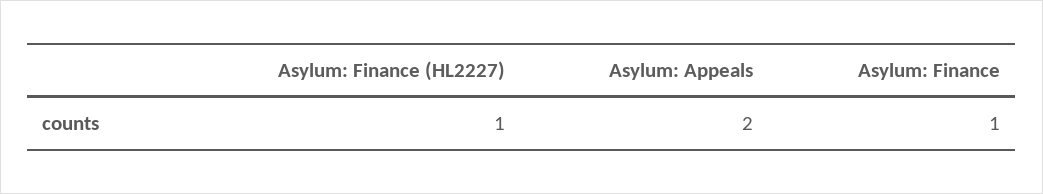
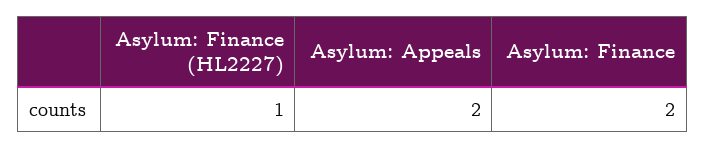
  {
    "Asylum: Finance (HL2227)": 1,
    "Asylum: Appeals": 2,
-   "Asylum: Finance": 1
+   "Asylum: Finance": 2
  }

